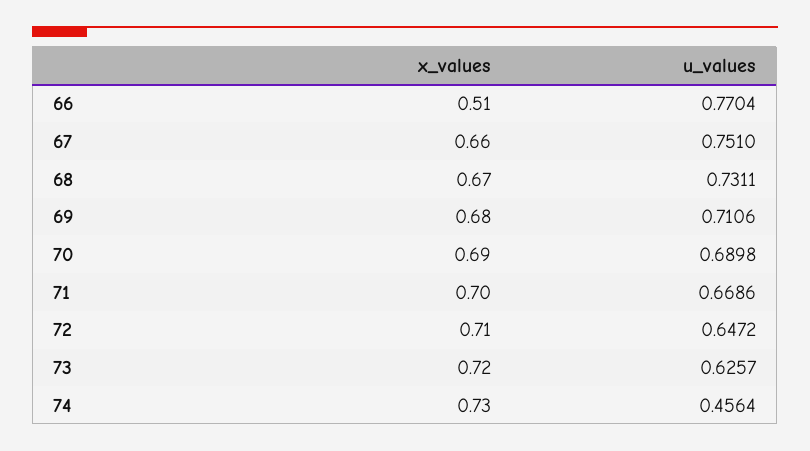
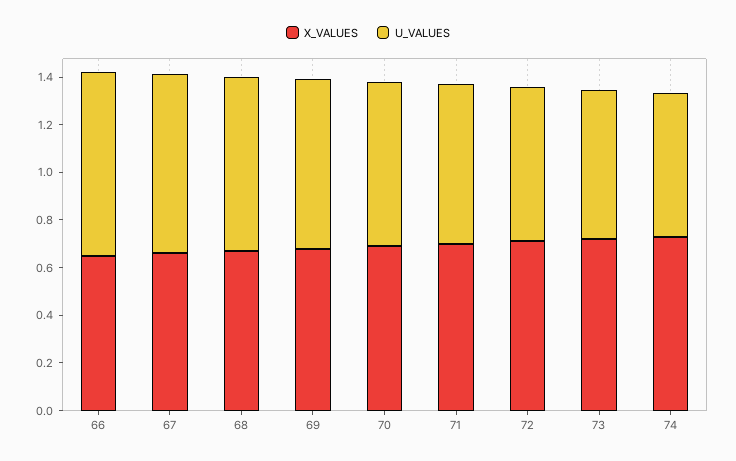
  {
    "x_values": {
-     "66": 0.51,
+     "66": 0.65,
      "67": 0.66,
      "68": 0.67,
      "69": 0.68,
      "70": 0.69,
      "71": 0.7,
      "72": 0.71,
      "73": 0.72,
      "74": 0.73
    },
    "u_values": {
      "66": 0.7704,
      "67": 0.751,
      "68": 0.7311,
      "69": 0.7106,
      "70": 0.6898,
      "71": 0.6686,
      "72": 0.6472,
      "73": 0.6257,
-     "74": 0.4564
+     "74": 0.6
    }
  }

